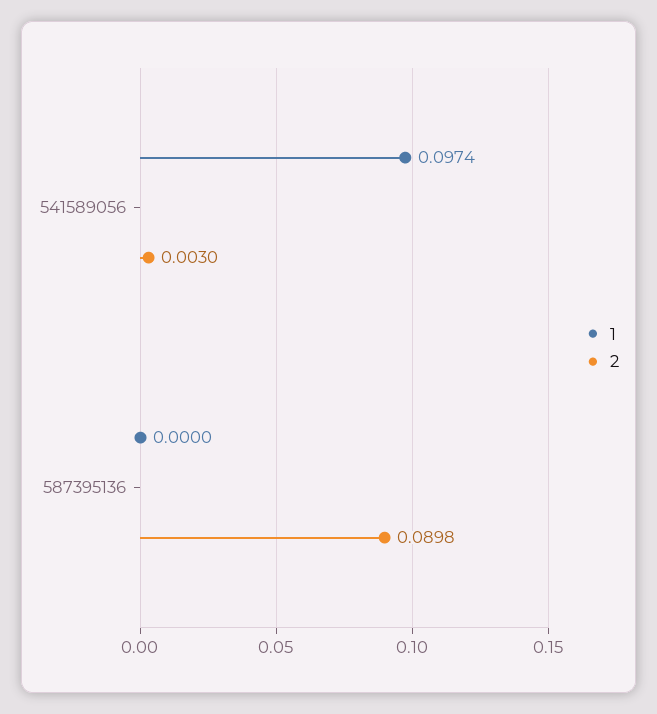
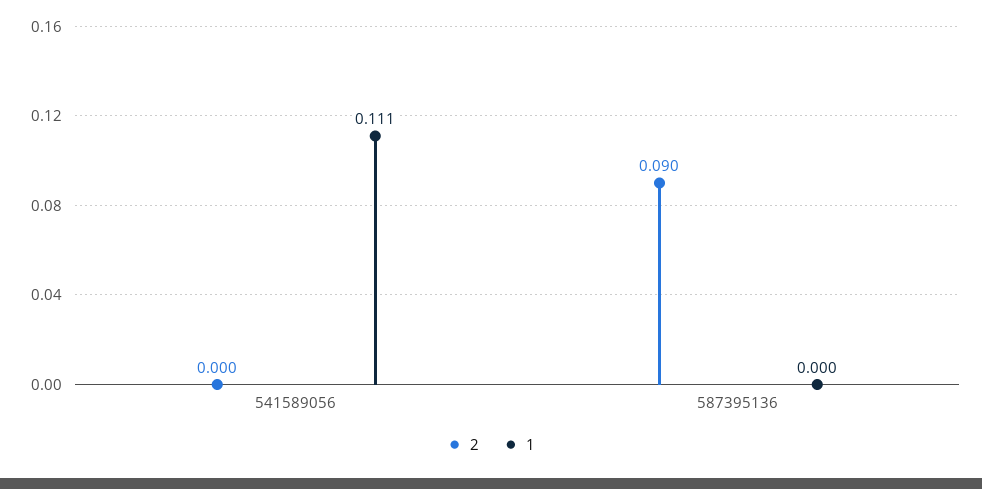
  {
    "1": {
-     "541589056": 0.0974,
+     "541589056": 0.111,
      "587395136": 0
    },
    "2": {
-     "541589056": 0.003,
+     "541589056": 0,
      "587395136": 0.0898
    }
  }

